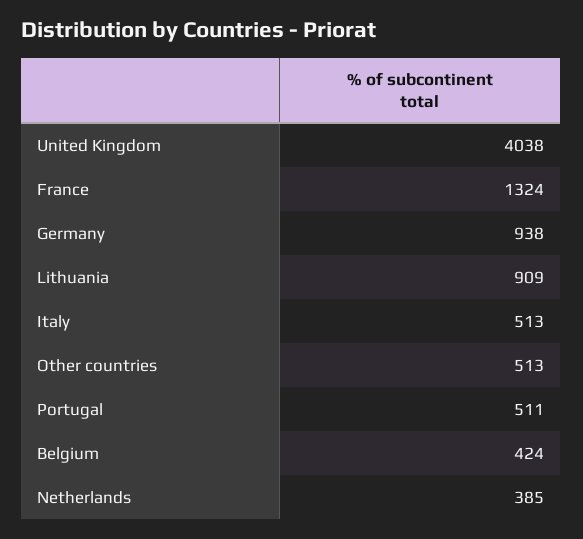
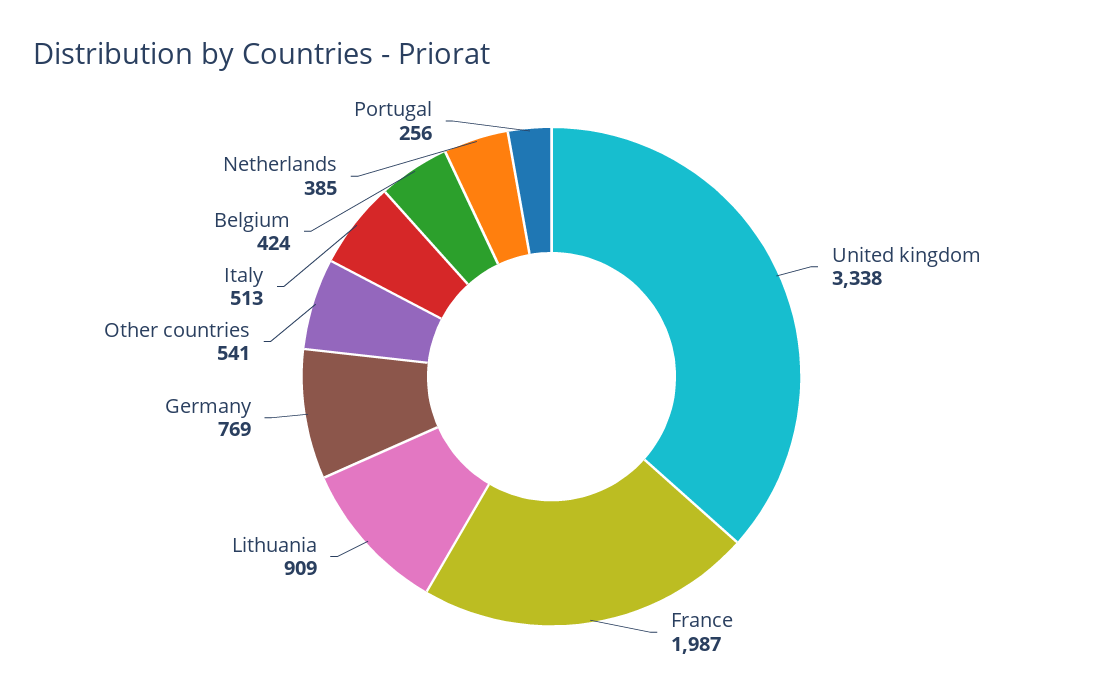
  {
-   "United Kingdom": 4038,
+   "United Kingdom": 3338,
-   "France": 1324,
+   "France": 1987,
-   "Germany": 938,
+   "Germany": 769,
    "Lithuania": 909,
    "Italy": 513,
-   "Other countries": 513,
+   "Other countries": 541,
-   "Portugal": 511,
+   "Portugal": 256,
    "Belgium": 424,
    "Netherlands": 385
  }

